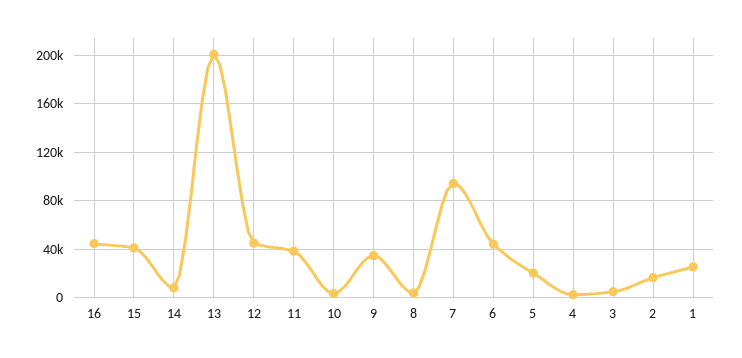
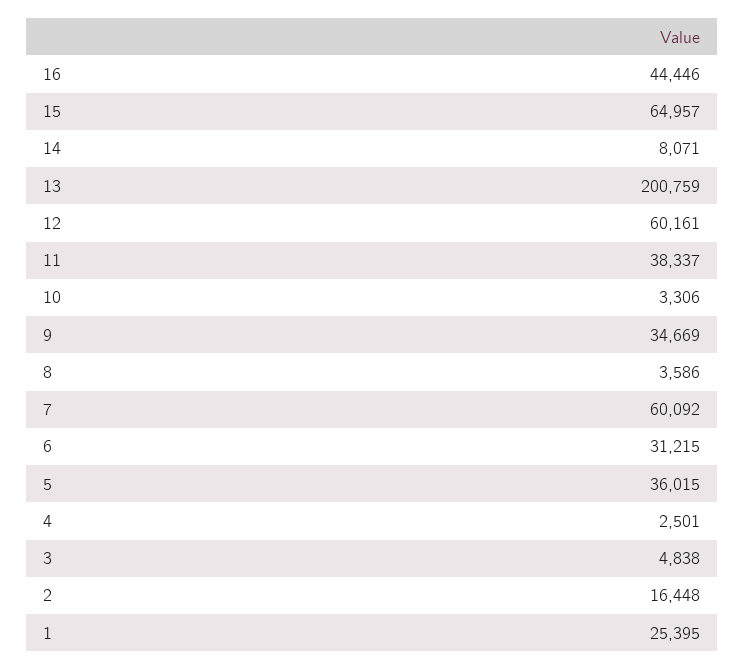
  {
    "16": 44446,
-   "15": 40000,
+   "15": 64957,
    "14": 8071,
    "13": 200759,
-   "12": 45000,
+   "12": 60161,
    "11": 38337,
    "10": 3306,
    "9": 34669,
    "8": 3586,
-   "7": 95000,
+   "7": 60092,
-   "6": 45000,
+   "6": 31215,
-   "5": 20000,
+   "5": 36015,
    "4": 2501,
    "3": 4838,
    "2": 16448,
    "1": 25395
  }

